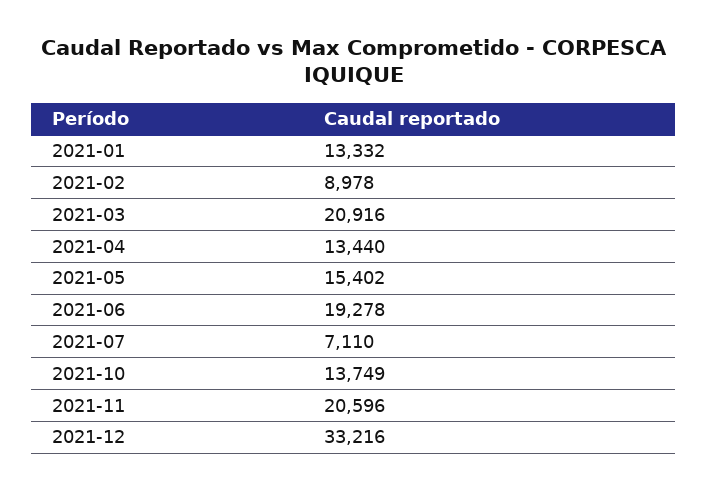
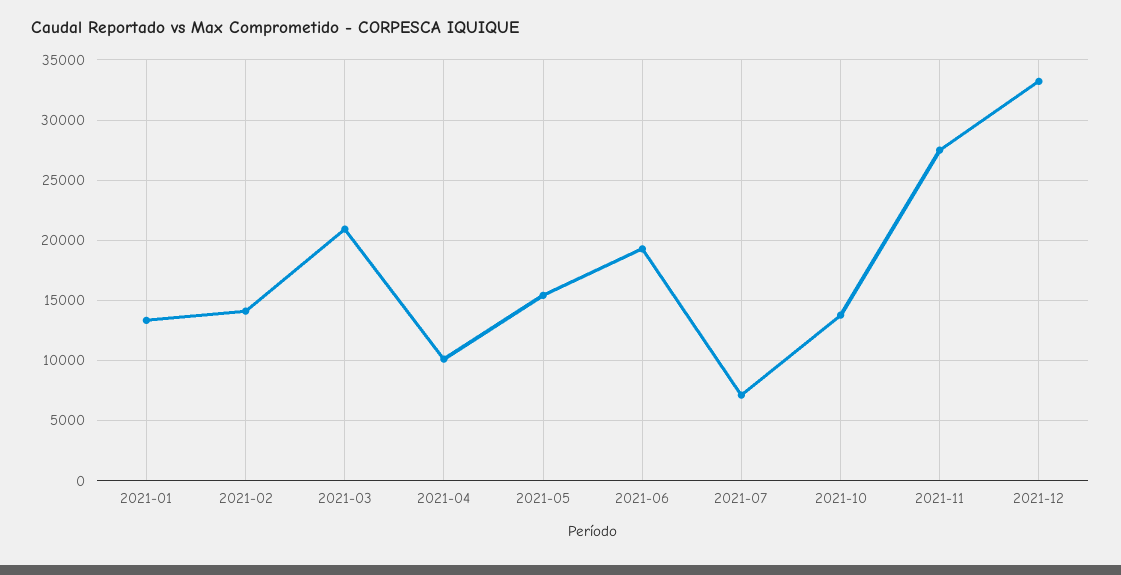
  {
    "2021-01": 13332,
-   "2021-02": 8978,
+   "2021-02": 14000,
    "2021-03": 20916,
-   "2021-04": 13440,
+   "2021-04": 10000,
    "2021-05": 15402,
    "2021-06": 19278,
    "2021-07": 7110,
    "2021-10": 13749,
-   "2021-11": 20596,
+   "2021-11": 27500,
    "2021-12": 33216
  }

